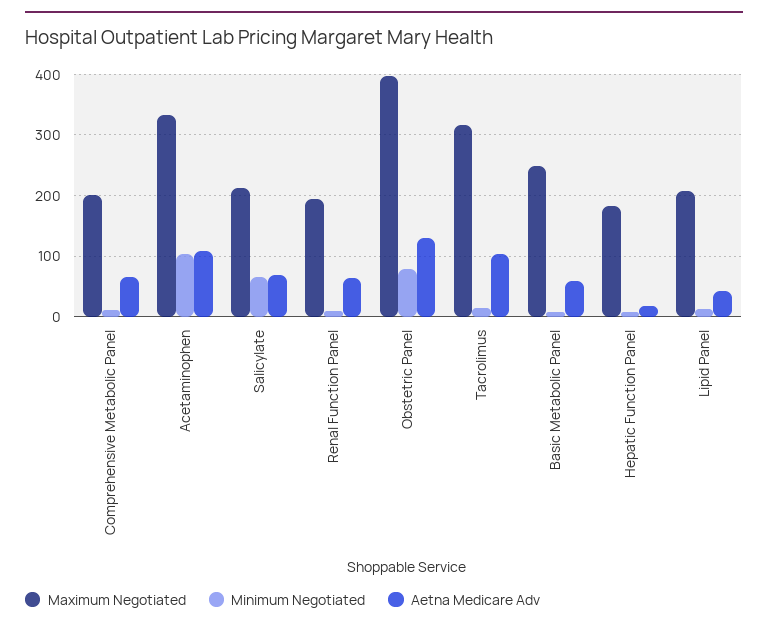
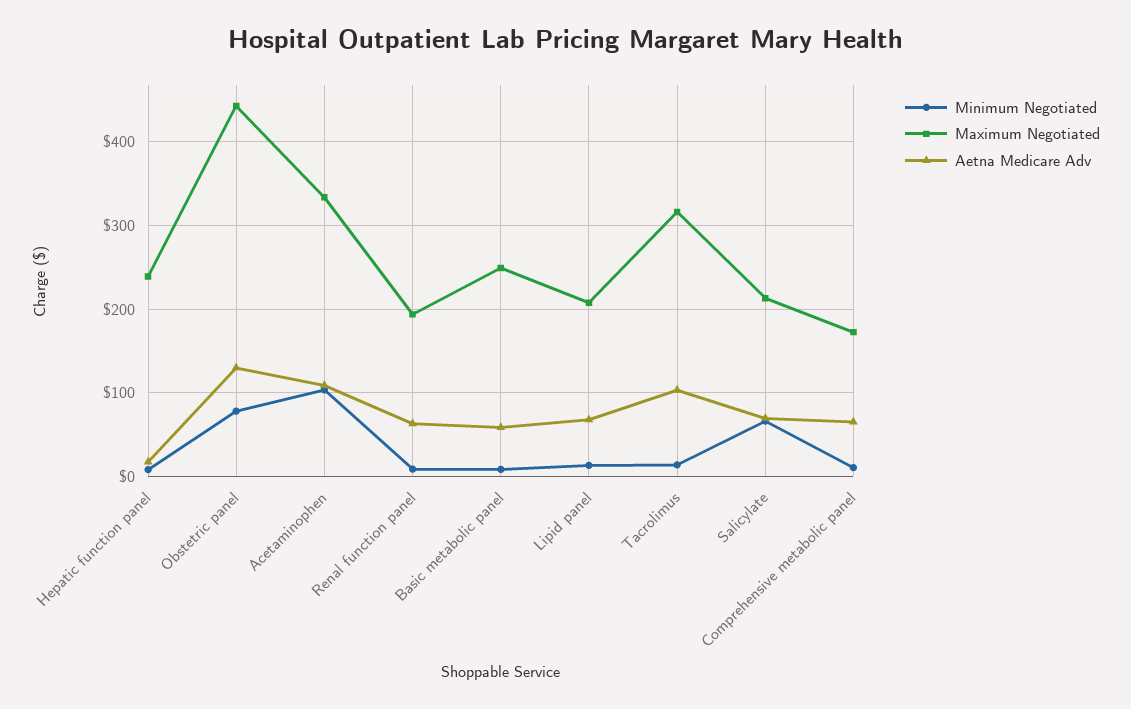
  {
    "Maximum Negotiated": {
-     "Comprehensive Metabolic Panel": 200,
+     "Comprehensive Metabolic Panel": 170,
      "Acetaminophen": 330,
      "Salicylate": 210,
      "Renal Function Panel": 190,
-     "Obstetric Panel": 400,
+     "Obstetric Panel": 440,
      "Tacrolimus": 320,
      "Basic Metabolic Panel": 250,
-     "Hepatic Function Panel": 180,
+     "Hepatic Function Panel": 240,
      "Lipid Panel": 210
    },
    "Minimum Negotiated": {
      "Comprehensive Metabolic Panel": 10,
      "Acetaminophen": 100,
      "Salicylate": 70,
      "Renal Function Panel": 10,
      "Obstetric Panel": 80,
      "Tacrolimus": 10,
      "Basic Metabolic Panel": 10,
      "Hepatic Function Panel": 10,
      "Lipid Panel": 10
    },
    "Aetna Medicare Adv": {
      "Comprehensive Metabolic Panel": 70,
      "Acetaminophen": 110,
      "Salicylate": 70,
      "Renal Function Panel": 60,
      "Obstetric Panel": 130,
      "Tacrolimus": 100,
      "Basic Metabolic Panel": 60,
      "Hepatic Function Panel": 20,
-     "Lipid Panel": 40
+     "Lipid Panel": 70
    }
  }

